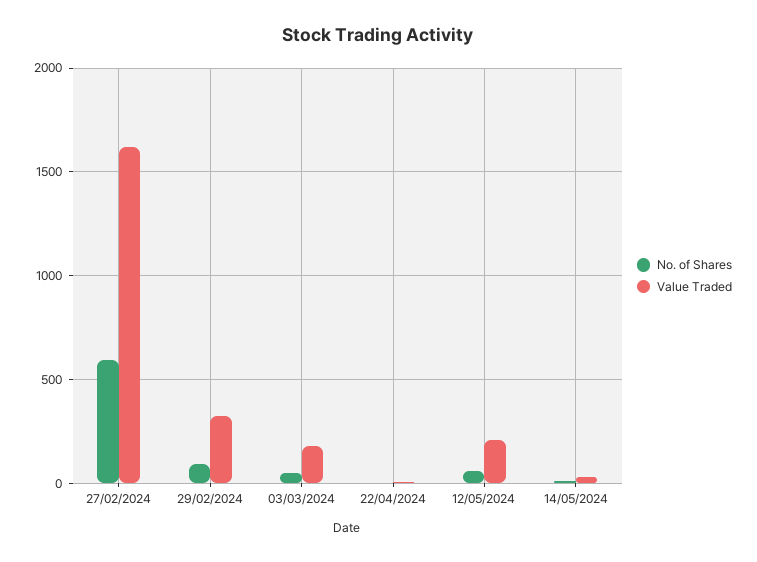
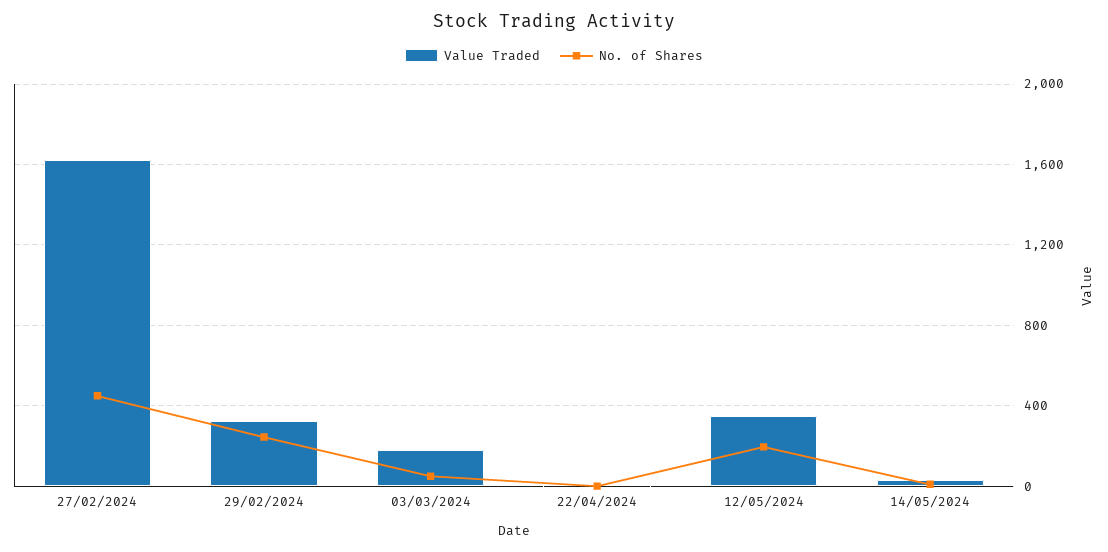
  {
    "No. of Shares": {
-     "27/02/2024": 600,
+     "27/02/2024": 450,
-     "29/02/2024": 100,
+     "29/02/2024": 250,
      "03/03/2024": 50,
      "22/04/2024": 0,
-     "12/05/2024": 50,
+     "12/05/2024": 200,
      "14/05/2024": 0
    },
    "Value Traded": {
      "27/02/2024": 1600,
      "29/02/2024": 300,
      "03/03/2024": 200,
      "22/04/2024": 0,
-     "12/05/2024": 200,
+     "12/05/2024": 350,
      "14/05/2024": 50
    }
  }

